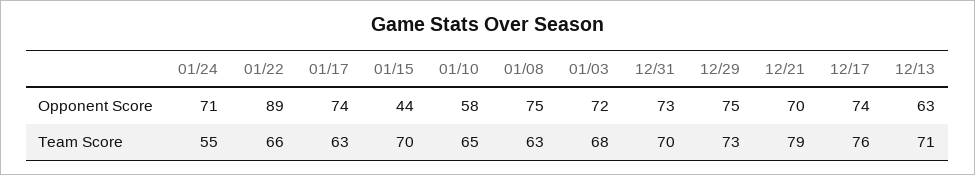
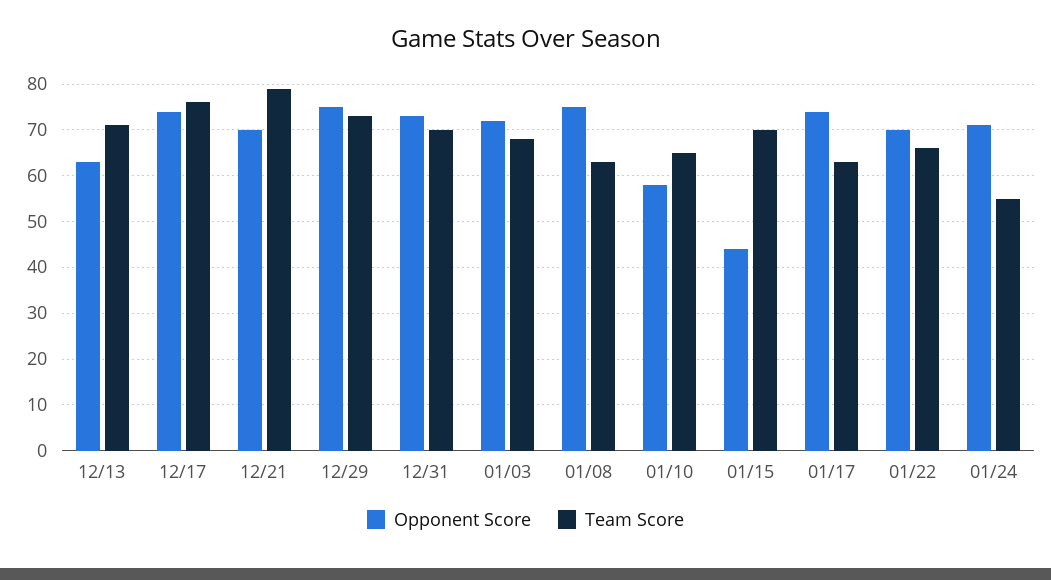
  {
    "Opponent Score": {
      "01/24": 71,
-     "01/22": 89,
+     "01/22": 70,
      "01/17": 74,
      "01/15": 44,
      "01/10": 58,
      "01/08": 75,
      "01/03": 72,
      "12/31": 73,
      "12/29": 75,
      "12/21": 70,
      "12/17": 74,
      "12/13": 63
    },
    "Team Score": {
      "01/24": 55,
      "01/22": 66,
      "01/17": 63,
      "01/15": 70,
      "01/10": 65,
      "01/08": 63,
      "01/03": 68,
      "12/31": 70,
      "12/29": 73,
      "12/21": 79,
      "12/17": 76,
      "12/13": 71
    }
  }

